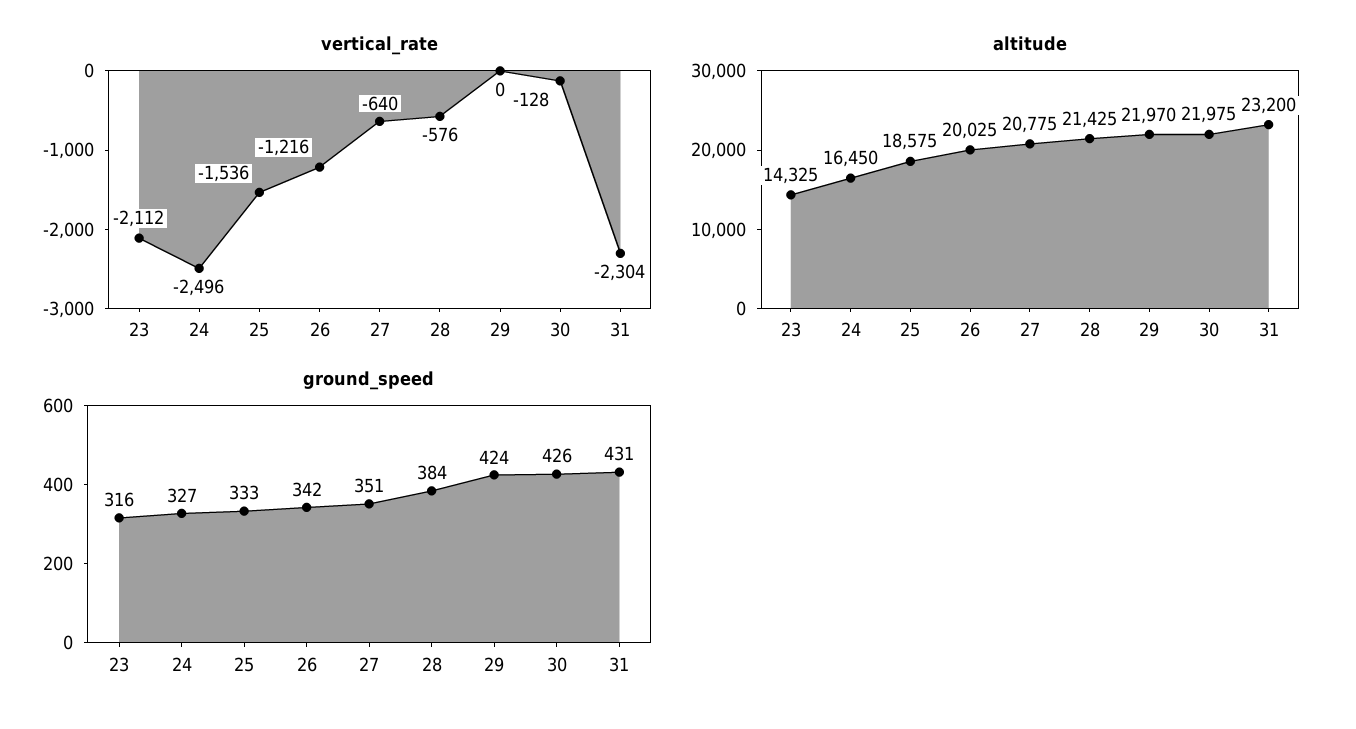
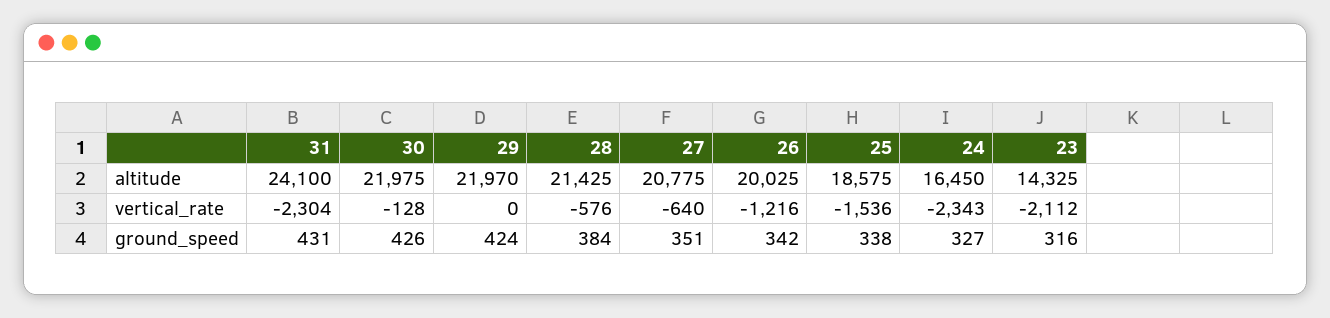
  {
    "vertical_rate": {
      "23": -2112,
-     "24": -2496,
+     "24": -2343,
      "25": -1536,
      "26": -1216,
      "27": -640,
      "28": -576,
      "29": 0,
      "30": -128,
      "31": -2304
    },
    "altitude": {
      "23": 14325,
      "24": 16450,
      "25": 18575,
      "26": 20025,
      "27": 20775,
      "28": 21425,
      "29": 21970,
      "30": 21975,
-     "31": 23200
+     "31": 24100
    },
    "ground_speed": {
      "23": 316,
      "24": 327,
-     "25": 333,
+     "25": 338,
      "26": 342,
      "27": 351,
      "28": 384,
      "29": 424,
      "30": 426,
      "31": 431
    }
  }

